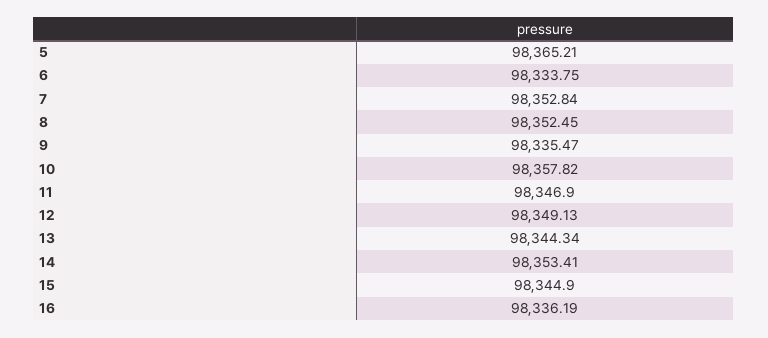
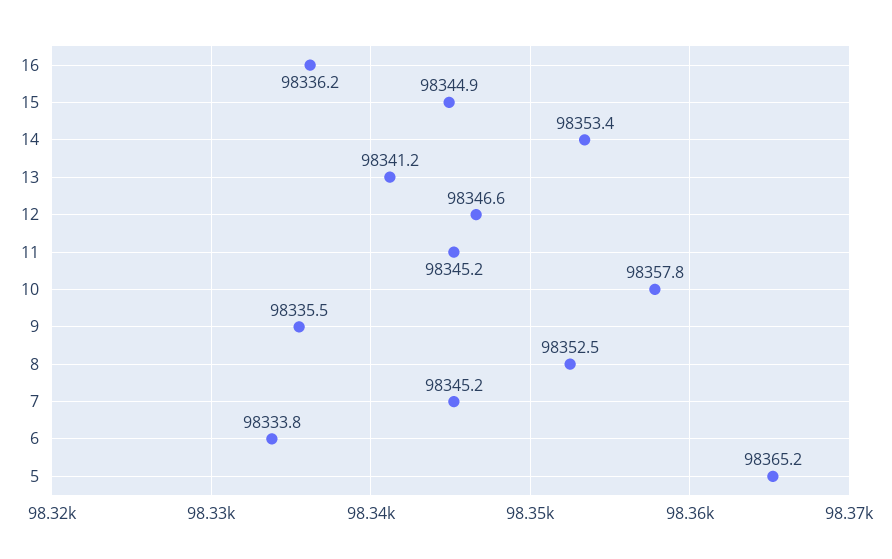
  {
    "5": 98365.21,
    "6": 98333.75,
-   "7": 98352.84,
+   "7": 98345.2,
    "8": 98352.45,
    "9": 98335.47,
    "10": 98357.82,
-   "11": 98346.9,
+   "11": 98345.2,
-   "12": 98349.13,
+   "12": 98346.6,
-   "13": 98344.34,
+   "13": 98341.2,
    "14": 98353.41,
    "15": 98344.9,
    "16": 98336.19
  }

